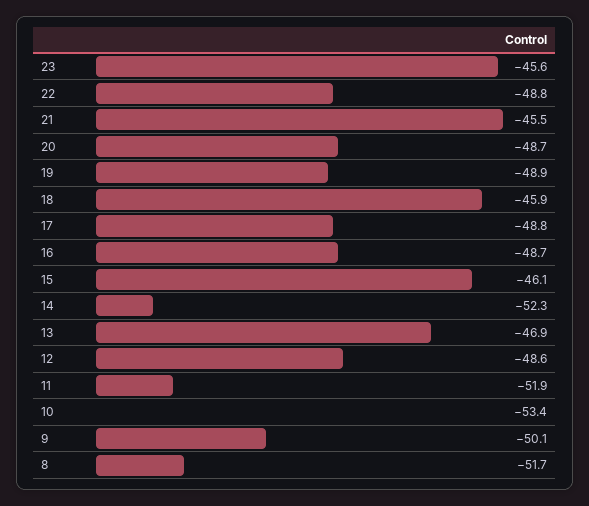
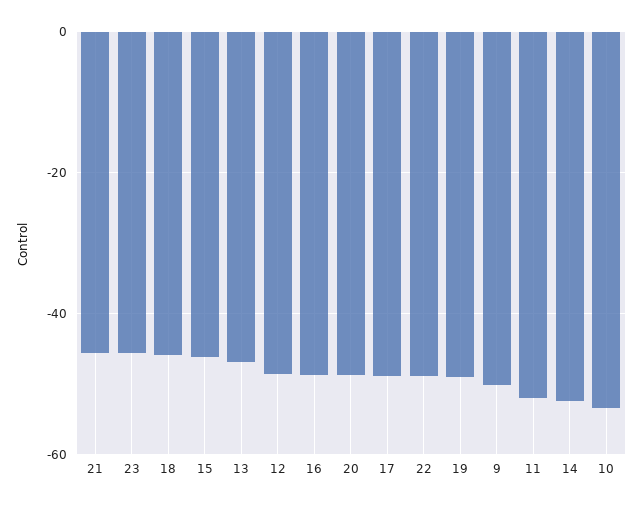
  {
    "23": -45.6,
    "22": -48.8,
    "21": -45.5,
    "20": -48.7,
    "19": -48.9,
    "18": -45.9,
    "17": -48.8,
    "16": -48.7,
    "15": -46.1,
    "14": -52.3,
    "13": -46.9,
    "12": -48.6,
    "11": -51.9,
    "10": -53.4,
-   "9": -50.1,
+   "9": -50.1
-   "8": -51.7
  }

